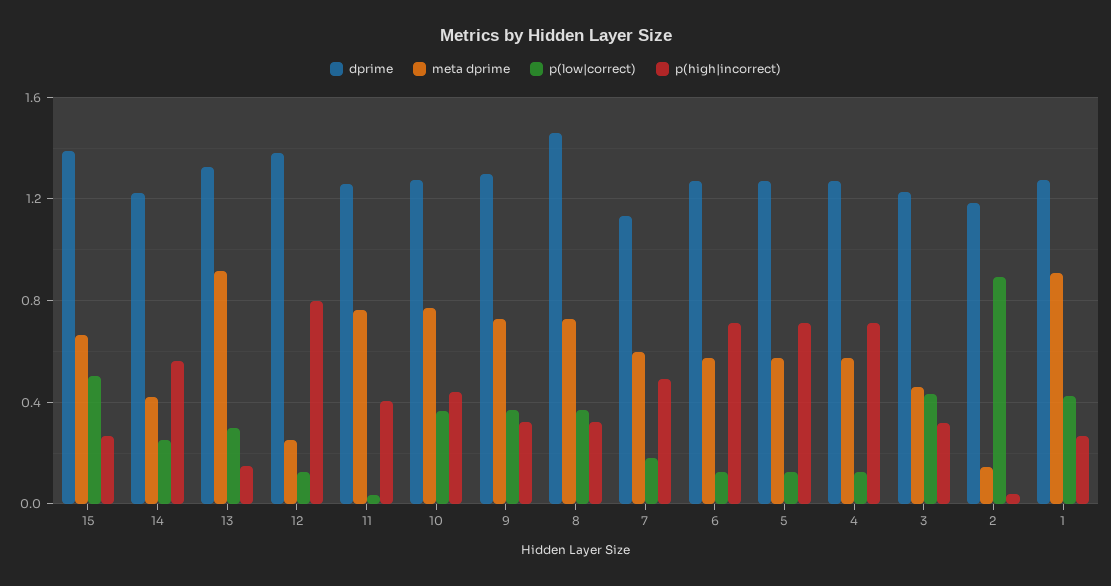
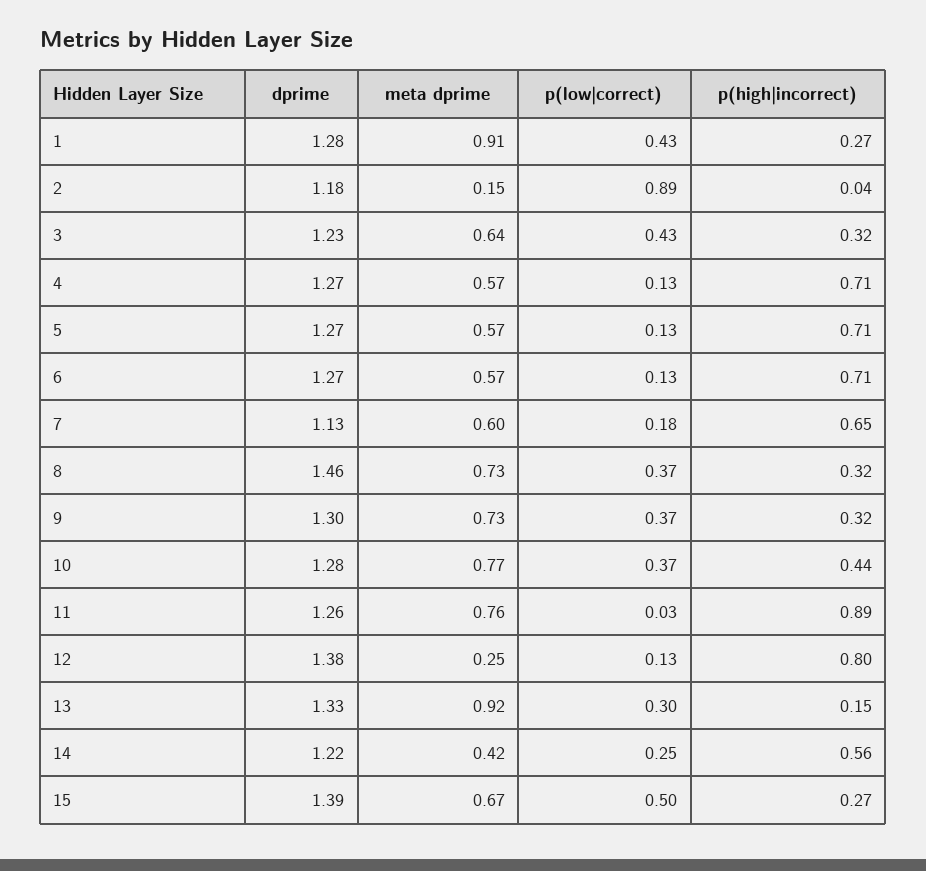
  {
    "dprime": {
      "15": 1.39,
      "14": 1.22,
      "13": 1.33,
      "12": 1.38,
      "11": 1.26,
      "10": 1.28,
      "9": 1.3,
      "8": 1.46,
      "7": 1.13,
      "6": 1.27,
      "5": 1.27,
      "4": 1.27,
      "3": 1.23,
      "2": 1.18,
      "1": 1.28
    },
    "meta dprime": {
      "15": 0.67,
      "14": 0.42,
      "13": 0.92,
      "12": 0.25,
      "11": 0.76,
      "10": 0.77,
      "9": 0.73,
      "8": 0.73,
      "7": 0.6,
      "6": 0.57,
      "5": 0.57,
      "4": 0.57,
-     "3": 0.45,
+     "3": 0.64,
      "2": 0.15,
      "1": 0.91
    },
    "p(low|correct)": {
      "15": 0.5,
      "14": 0.25,
      "13": 0.3,
      "12": 0.13,
      "11": 0.03,
      "10": 0.37,
      "9": 0.37,
      "8": 0.37,
      "7": 0.18,
      "6": 0.13,
      "5": 0.13,
      "4": 0.13,
      "3": 0.43,
      "2": 0.89,
      "1": 0.43
    },
    "p(high|incorrect)": {
      "15": 0.27,
      "14": 0.56,
      "13": 0.15,
      "12": 0.8,
-     "11": 0.4,
+     "11": 0.89,
      "10": 0.44,
      "9": 0.32,
      "8": 0.32,
-     "7": 0.5,
+     "7": 0.65,
      "6": 0.71,
      "5": 0.71,
      "4": 0.71,
      "3": 0.32,
      "2": 0.04,
      "1": 0.27
    }
  }

